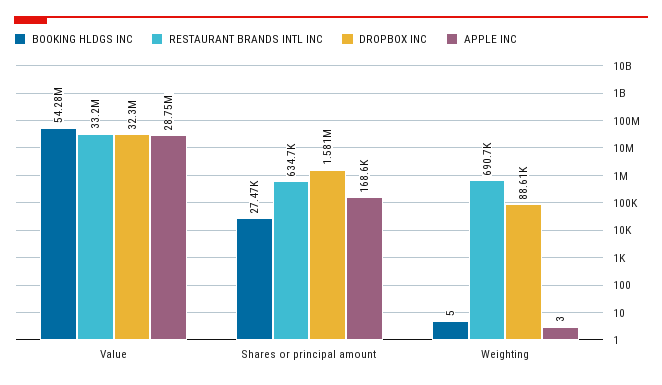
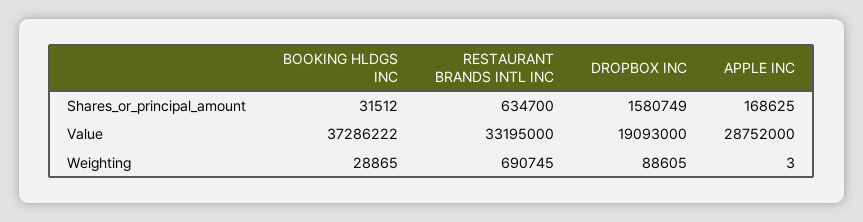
  {
    "BOOKING HLDGS INC": {
-     "Value": 54280000,
+     "Value": 37286222,
-     "Shares or principal amount": 27470,
+     "Shares or principal amount": 31512,
-     "Weighting": 5
+     "Weighting": 28865
    },
    "RESTAURANT BRANDS INTL INC": {
      "Value": 33195000,
      "Shares or principal amount": 634700,
      "Weighting": 690745
    },
    "DROPBOX INC": {
-     "Value": 32300000,
+     "Value": 19093000,
      "Shares or principal amount": 1580749,
      "Weighting": 88605
    },
    "APPLE INC": {
      "Value": 28752000,
      "Shares or principal amount": 168625,
      "Weighting": 3
    }
  }

